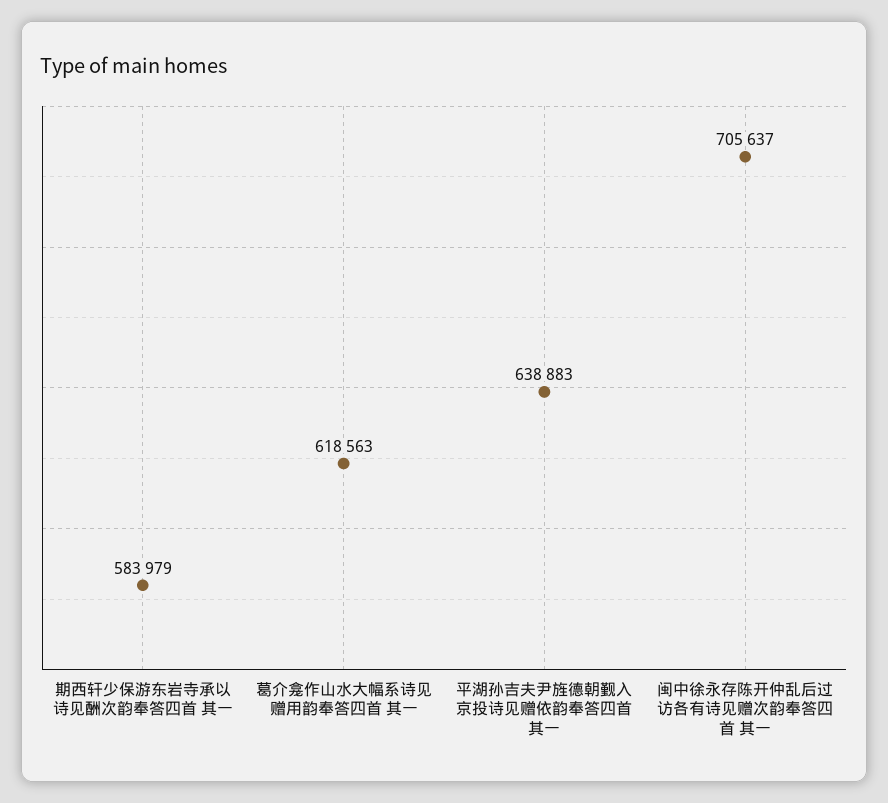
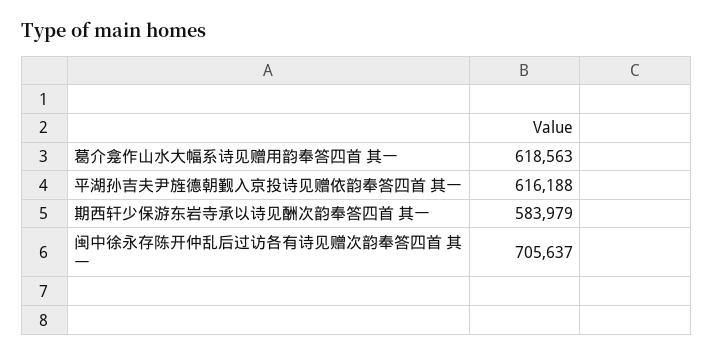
  {
    "期西轩少保游东岩寺承以诗见酬次韵奉答四首 其一": 583979,
    "葛介龛作山水大幅系诗见赠用韵奉答四首 其一": 618563,
-   "平湖孙吉夫尹旌德朝觐入京投诗见赠依韵奉答四首 其一": 638883,
+   "平湖孙吉夫尹旌德朝觐入京投诗见赠依韵奉答四首 其一": 616188,
    "闽中徐永存陈开仲乱后过访各有诗见赠次韵奉答四首 其一": 705637
  }

